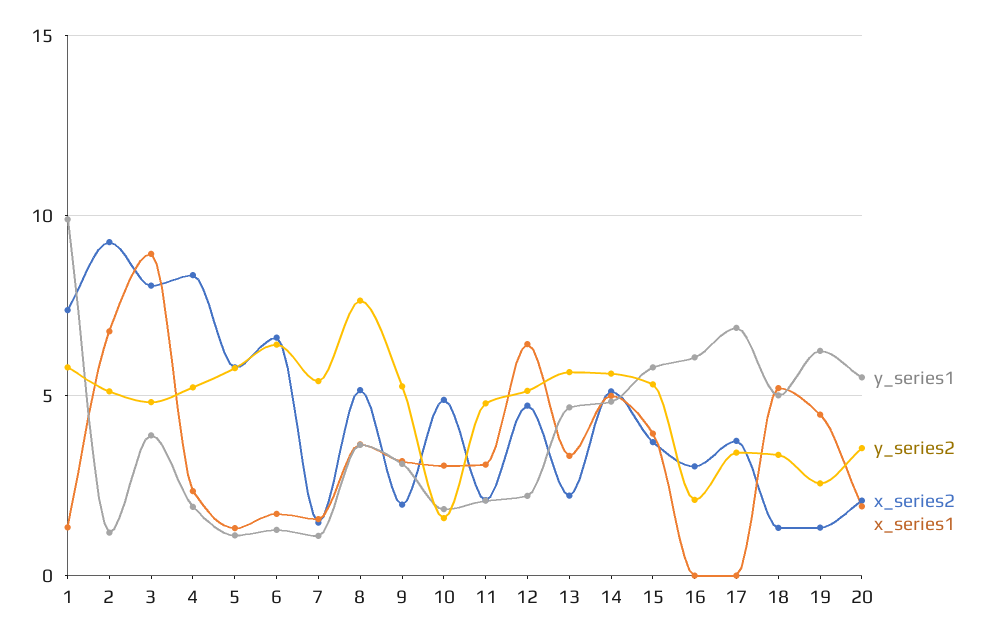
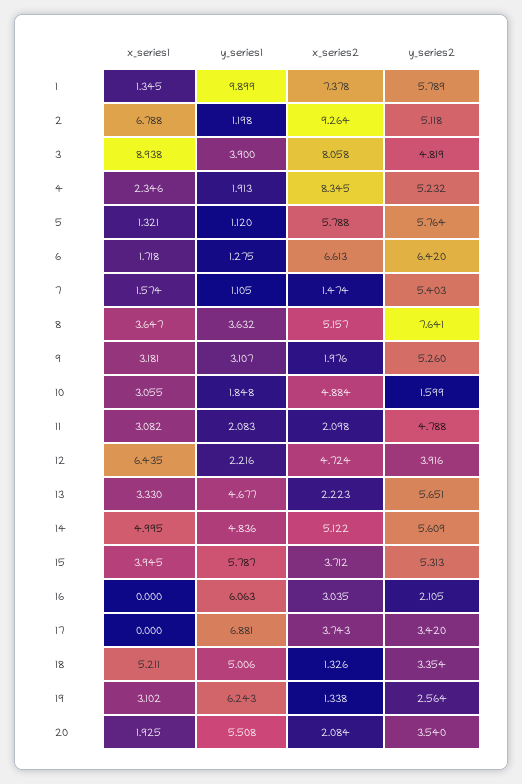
  {
    "y_series1": {
      "1": 9.899,
      "2": 1.198,
      "3": 3.9,
      "4": 1.913,
      "5": 1.12,
      "6": 1.275,
      "7": 1.105,
      "8": 3.632,
      "9": 3.107,
      "10": 1.848,
      "11": 2.083,
      "12": 2.216,
      "13": 4.677,
      "14": 4.836,
      "15": 5.787,
      "16": 6.063,
      "17": 6.881,
      "18": 5.006,
      "19": 6.243,
      "20": 5.508
    },
    "y_series2": {
      "1": 5.789,
      "2": 5.118,
      "3": 4.819,
      "4": 5.232,
      "5": 5.764,
      "6": 6.42,
      "7": 5.403,
      "8": 7.641,
      "9": 5.26,
      "10": 1.599,
      "11": 4.788,
-     "12": 5,
+     "12": 3.916,
      "13": 5.651,
      "14": 5.609,
      "15": 5.313,
      "16": 2.105,
      "17": 3.42,
      "18": 3.354,
      "19": 2.564,
      "20": 3.54
    },
    "x_series2": {
      "1": 7.378,
      "2": 9.264,
      "3": 8.058,
      "4": 8.345,
      "5": 5.788,
      "6": 6.613,
      "7": 1.474,
      "8": 5.157,
      "9": 1.976,
      "10": 4.884,
      "11": 2.098,
      "12": 4.724,
      "13": 2.223,
      "14": 5.122,
      "15": 3.712,
      "16": 3.035,
      "17": 3.743,
      "18": 1.326,
      "19": 1.338,
      "20": 2.084
    },
    "x_series1": {
      "1": 1.345,
      "2": 6.788,
      "3": 8.938,
      "4": 2.346,
      "5": 1.321,
      "6": 1.718,
      "7": 1.574,
      "8": 3.647,
      "9": 3.181,
      "10": 3.055,
      "11": 3.082,
      "12": 6.435,
      "13": 3.33,
      "14": 4.995,
      "15": 3.945,
      "16": 0,
      "17": 0,
      "18": 5.211,
-     "19": 4.5,
+     "19": 3.102,
      "20": 1.925
    }
  }

